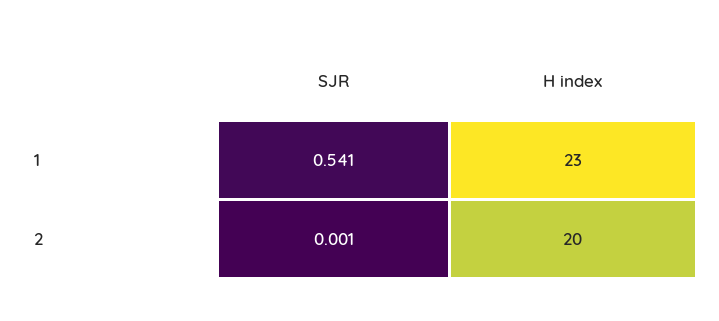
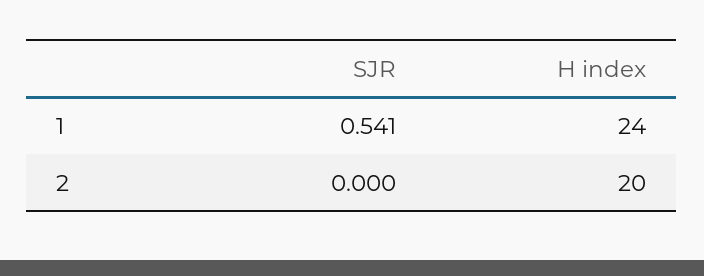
  {
    "SJR": {
      "1": 0.541,
-     "2": 0.001
+     "2": 0
    },
    "H index": {
-     "1": 23,
+     "1": 24,
      "2": 20
    }
  }

